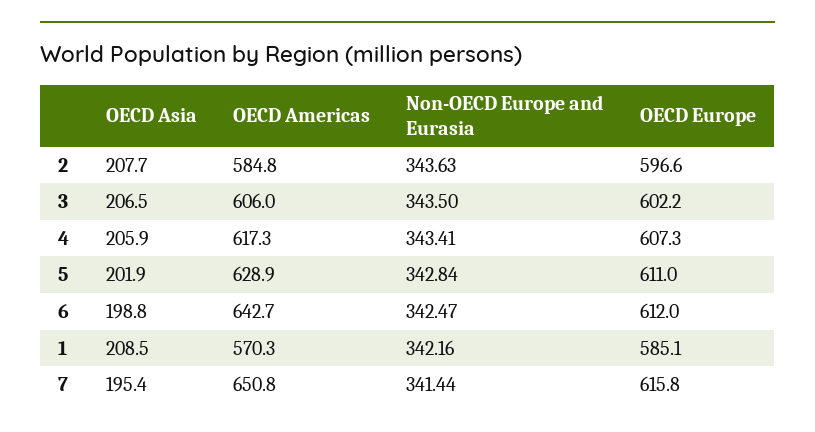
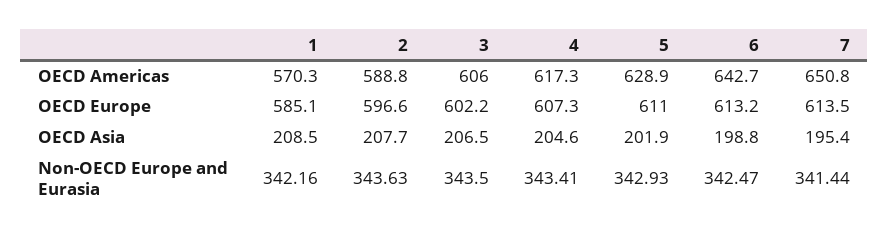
  {
    "OECD Asia": {
      "2": 207.7,
      "3": 206.5,
-     "4": 205.9,
+     "4": 204.6,
      "5": 201.9,
      "6": 198.8,
      "1": 208.5,
      "7": 195.4
    },
    "OECD Americas": {
-     "2": 584.8,
+     "2": 588.8,
      "3": 606,
      "4": 617.3,
      "5": 628.9,
      "6": 642.7,
      "1": 570.3,
      "7": 650.8
    },
    "Non-OECD Europe and Eurasia": {
      "2": 343.63,
      "3": 343.5,
      "4": 343.41,
-     "5": 342.84,
+     "5": 342.93,
      "6": 342.47,
      "1": 342.16,
      "7": 341.44
    },
    "OECD Europe": {
      "2": 596.6,
      "3": 602.2,
      "4": 607.3,
      "5": 611,
-     "6": 612,
+     "6": 613.2,
      "1": 585.1,
-     "7": 615.8
+     "7": 613.5
    }
  }

